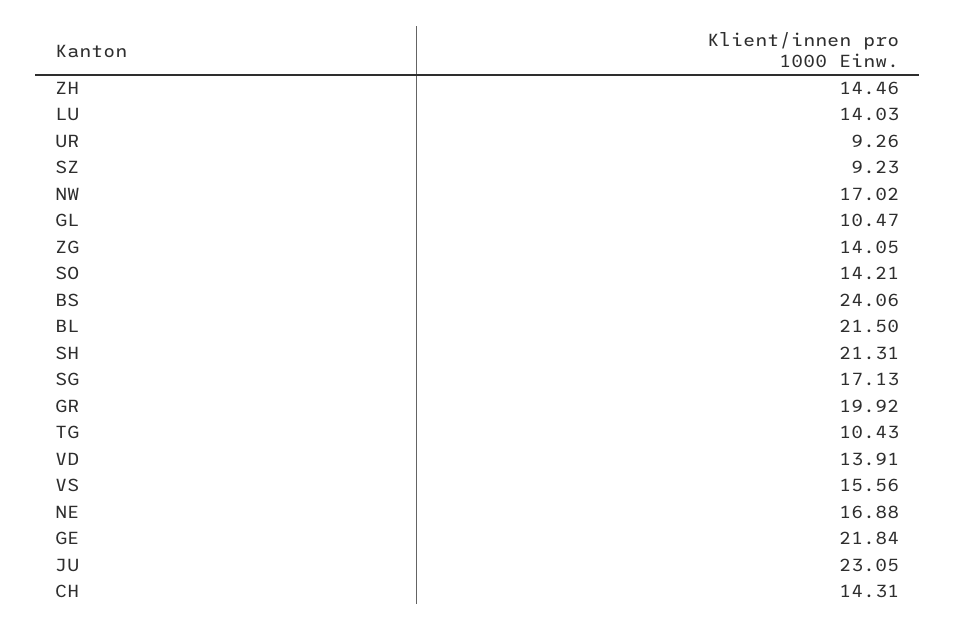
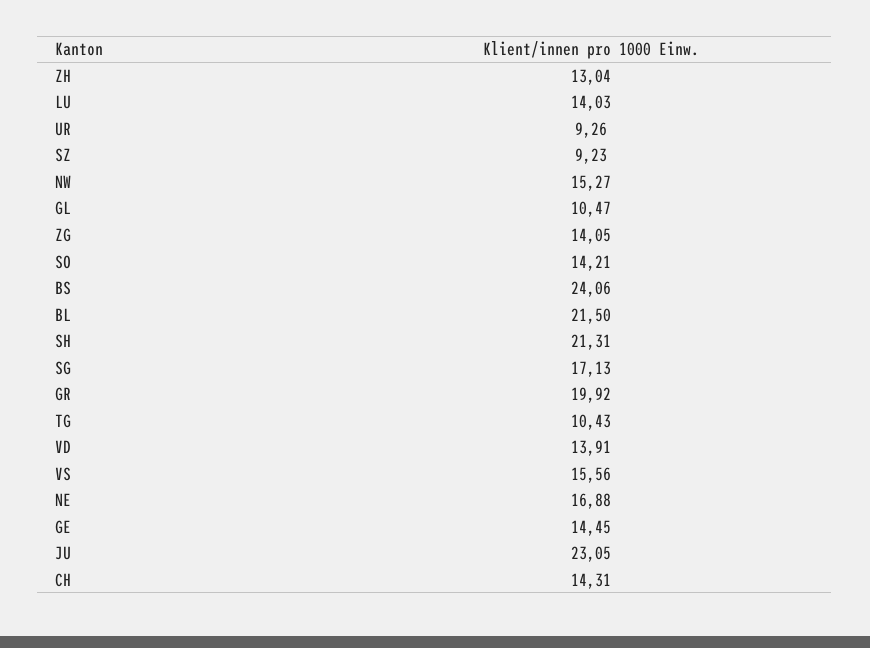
  {
-   "ZH": 14.46,
+   "ZH": 13.04,
    "LU": 14.03,
    "UR": 9.26,
    "SZ": 9.23,
-   "NW": 17.02,
+   "NW": 15.27,
    "GL": 10.47,
    "ZG": 14.05,
    "SO": 14.21,
    "BS": 24.06,
    "BL": 21.5,
    "SH": 21.31,
    "SG": 17.13,
    "GR": 19.92,
    "TG": 10.43,
    "VD": 13.91,
    "VS": 15.56,
    "NE": 16.88,
-   "GE": 21.84,
+   "GE": 14.45,
    "JU": 23.05,
    "CH": 14.31
  }

